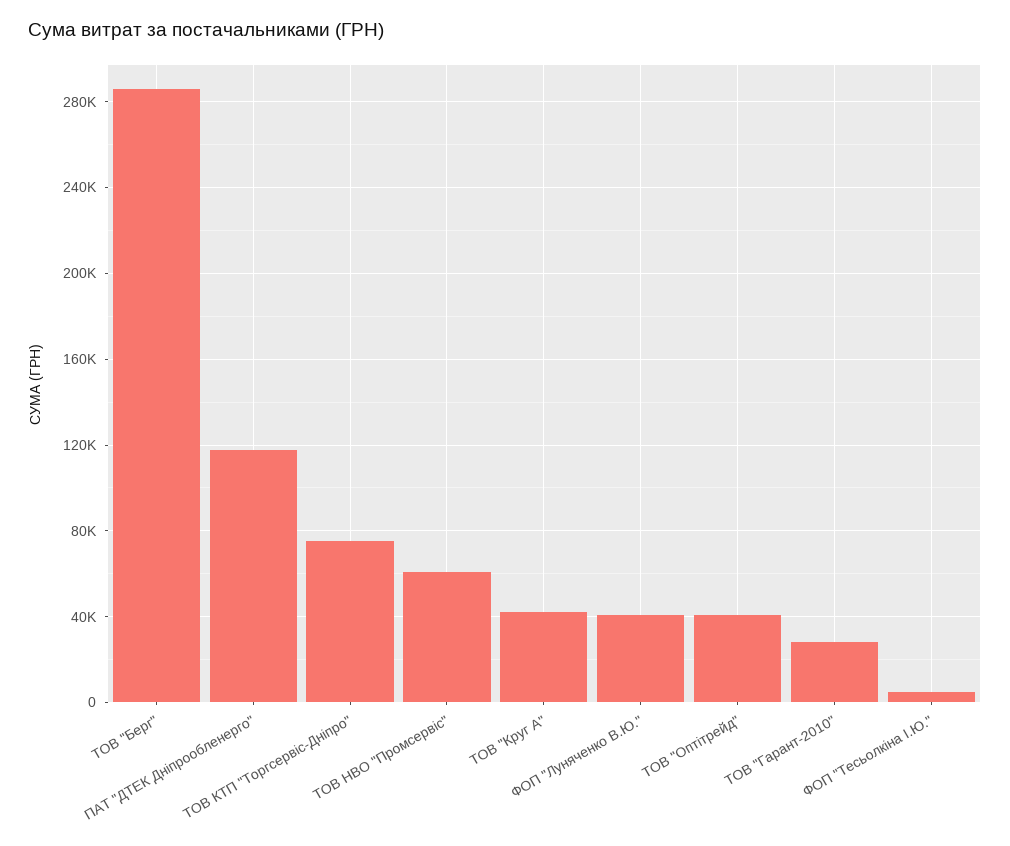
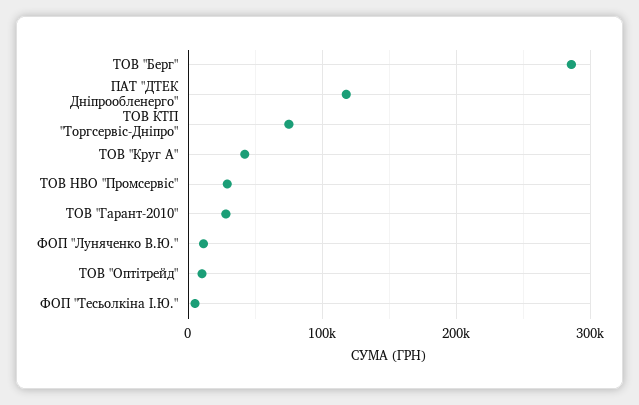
  {
    "ТОВ \"Берг\"": 285000,
    "ПАТ \"ДТЕК Дніпрообленерго\"": 120000,
    "ТОВ КТП \"Торгсервіс-Дніпро\"": 75000,
-   "ТОВ НВО \"Промсервіс\"": 60000,
+   "ТОВ НВО \"Промсервіс\"": 30000,
    "ТОВ \"Круг А\"": 40000,
-   "ФОП \"Луняченко В.Ю.\"": 40000,
+   "ФОП \"Луняченко В.Ю.\"": 10000,
-   "ТОВ \"Оптітрейд\"": 40000,
+   "ТОВ \"Оптітрейд\"": 10000,
    "ТОВ \"Гарант-2010\"": 30000,
    "ФОП \"Тесьолкіна І.Ю.\"": 5000
  }

